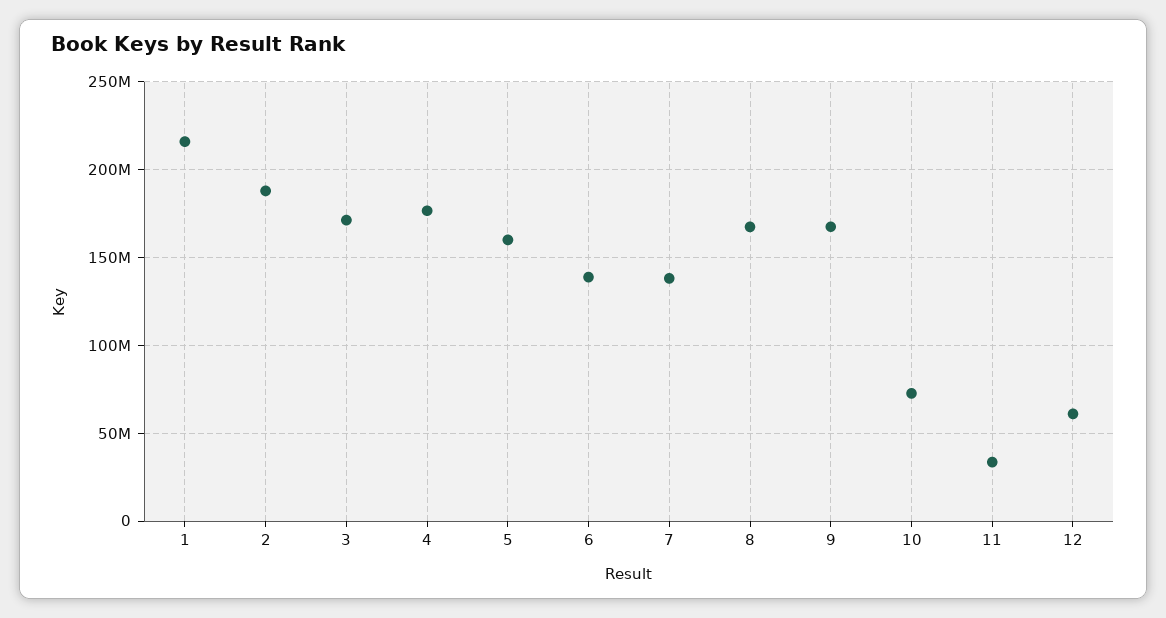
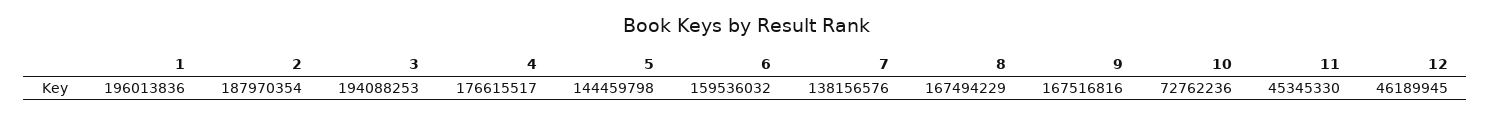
  {
-   "1": 215000000,
+   "1": 196013836,
    "2": 187970354,
-   "3": 170000000,
+   "3": 194088253,
    "4": 176615517,
-   "5": 160000000,
+   "5": 144459798,
-   "6": 140000000,
+   "6": 159536032,
    "7": 138156576,
    "8": 167494229,
    "9": 167516816,
    "10": 72762236,
-   "11": 35000000,
+   "11": 45345330,
-   "12": 60000000
+   "12": 46189945
  }

